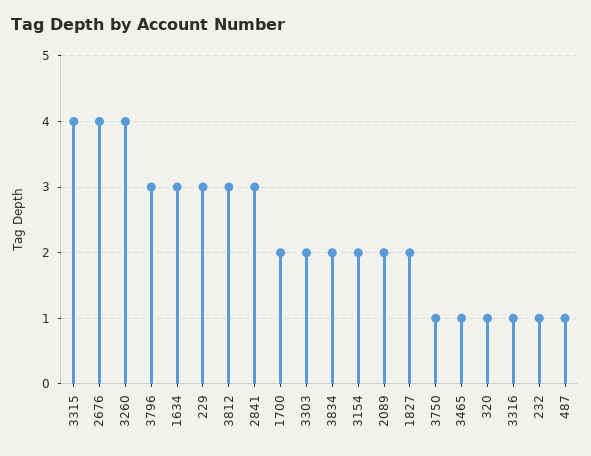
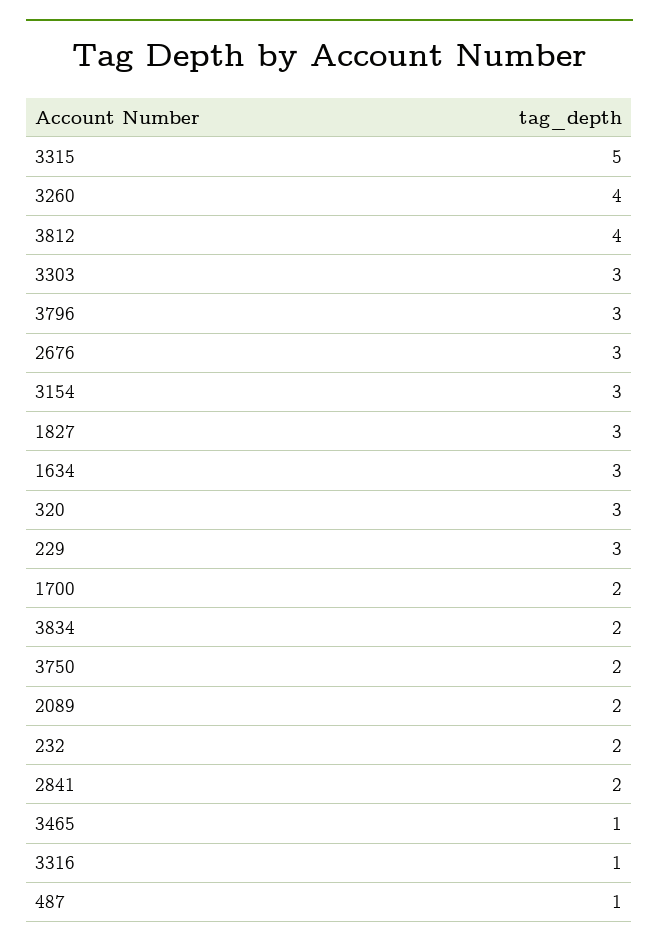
  {
-   "3315": 4,
+   "3315": 5,
-   "2676": 4,
+   "2676": 3,
    "3260": 4,
    "3796": 3,
    "1634": 3,
    "229": 3,
-   "3812": 3,
+   "3812": 4,
-   "2841": 3,
+   "2841": 2,
    "1700": 2,
-   "3303": 2,
+   "3303": 3,
    "3834": 2,
-   "3154": 2,
+   "3154": 3,
    "2089": 2,
-   "1827": 2,
+   "1827": 3,
-   "3750": 1,
+   "3750": 2,
    "3465": 1,
-   "320": 1,
+   "320": 3,
    "3316": 1,
-   "232": 1,
+   "232": 2,
    "487": 1
  }

